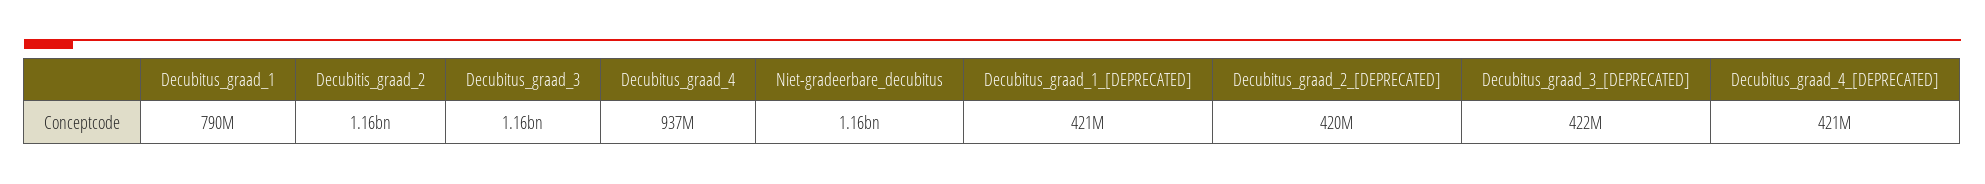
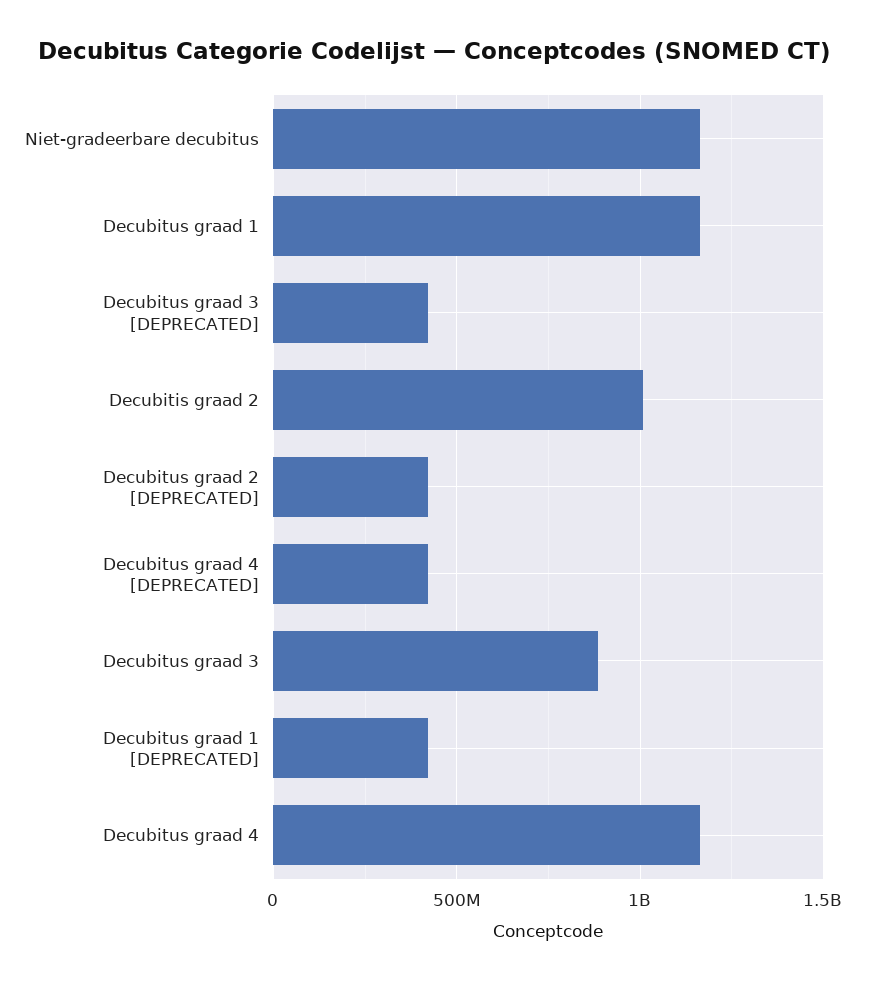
  {
-   "Decubitus_graad_1": 790000000,
+   "Decubitus_graad_1": 1150000000,
-   "Decubitis_graad_2": 1160000000,
+   "Decubitis_graad_2": 1000000000,
-   "Decubitus_graad_3": 1160000000,
+   "Decubitus_graad_3": 900000000,
-   "Decubitus_graad_4": 937000000,
+   "Decubitus_graad_4": 1150000000,
    "Niet-gradeerbare_decubitus": 1160000000,
    "Decubitus_graad_1_[DEPRECATED]": 421000000,
    "Decubitus_graad_2_[DEPRECATED]": 420000000,
    "Decubitus_graad_3_[DEPRECATED]": 422000000,
    "Decubitus_graad_4_[DEPRECATED]": 421000000
  }

